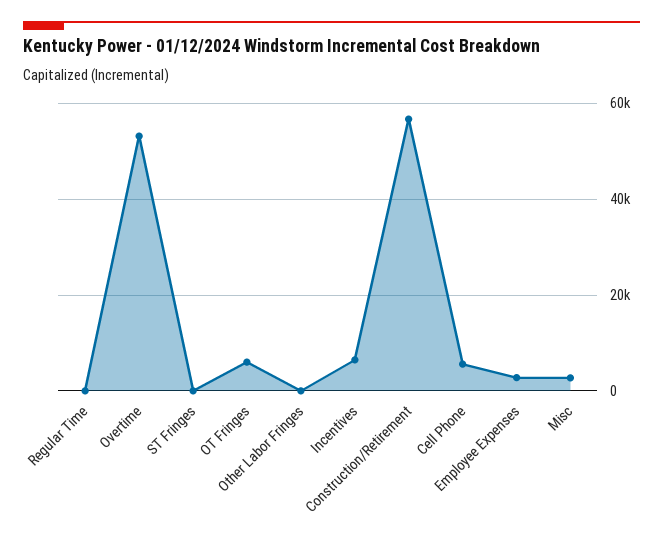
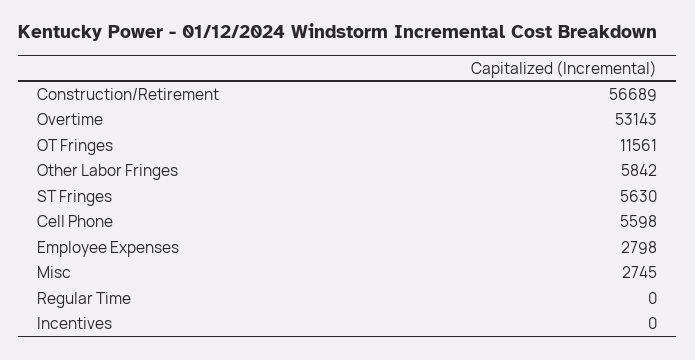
  {
    "Regular Time": 0,
    "Overtime": 53143,
-   "ST Fringes": 0,
+   "ST Fringes": 5630,
-   "OT Fringes": 6000,
+   "OT Fringes": 11561,
-   "Other Labor Fringes": 0,
+   "Other Labor Fringes": 5842,
-   "Incentives": 6000,
+   "Incentives": 0,
    "Construction/Retirement": 56689,
    "Cell Phone": 5598,
    "Employee Expenses": 2798,
    "Misc": 2745
  }

